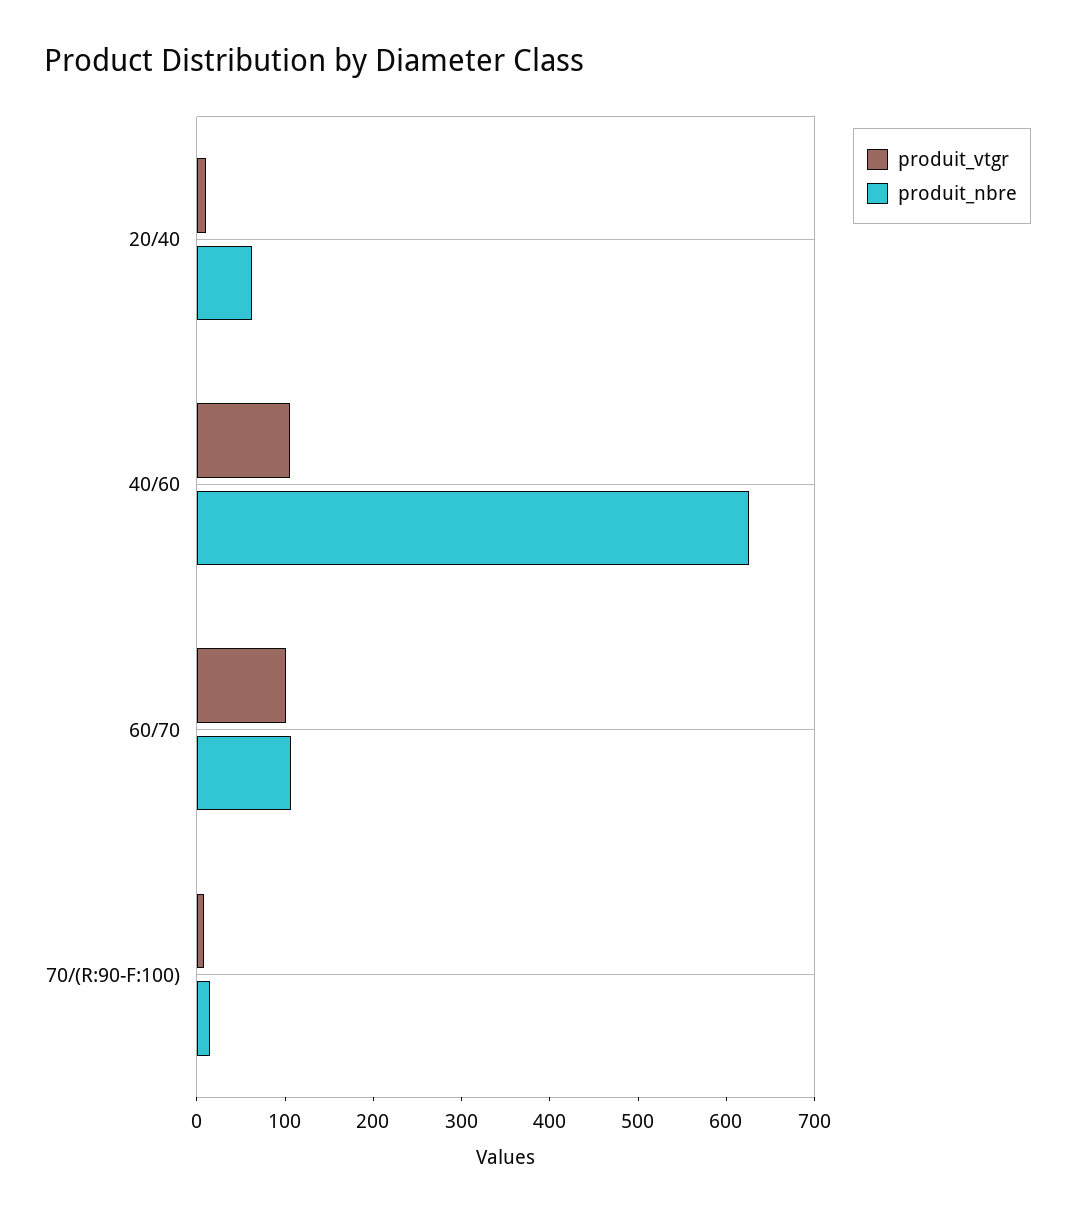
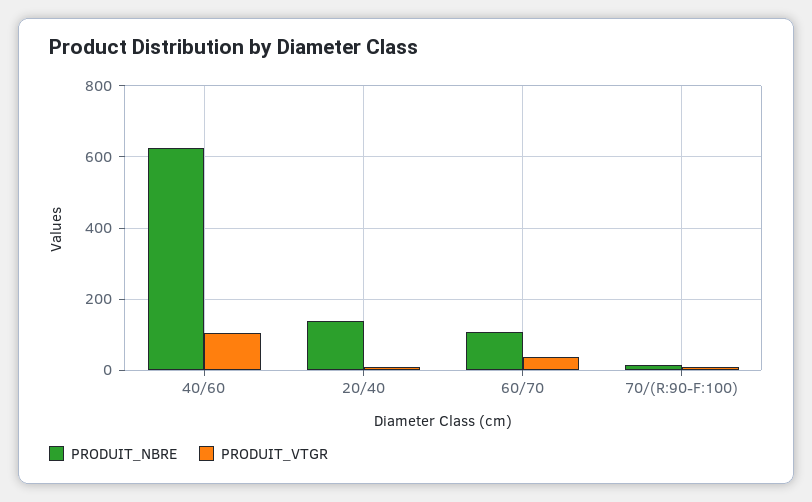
  {
    "produit_vtgr": {
      "20/40": 20,
      "40/60": 100,
-     "60/70": 100,
+     "60/70": 40,
      "70/(R:90-F:100)": 0
    },
    "produit_nbre": {
-     "20/40": 60,
+     "20/40": 140,
      "40/60": 620,
      "60/70": 100,
      "70/(R:90-F:100)": 20
    }
  }

